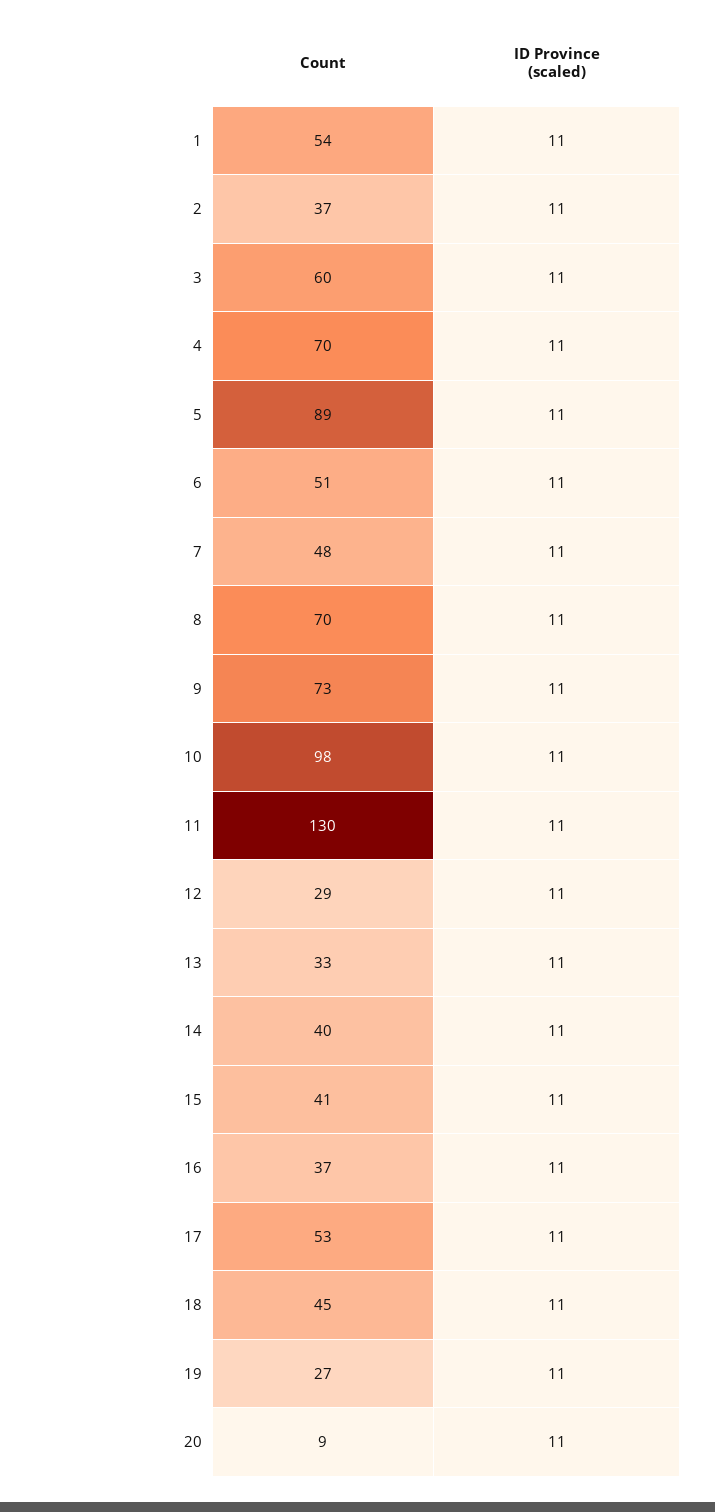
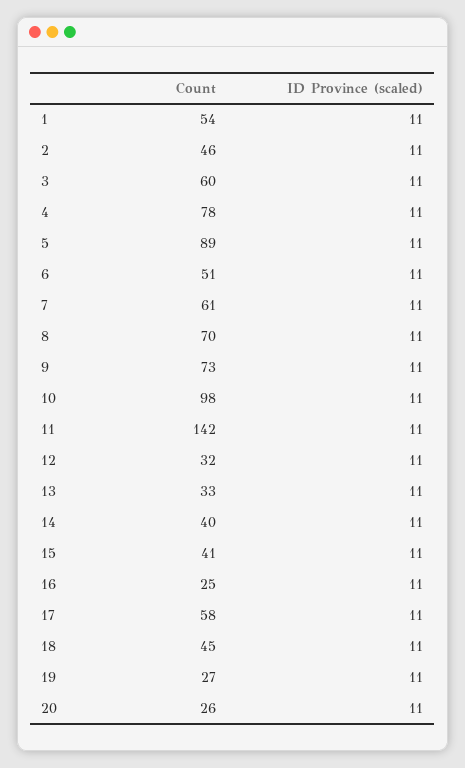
  {
    "Count": {
      "1": 54,
-     "2": 37,
+     "2": 46,
      "3": 60,
-     "4": 70,
+     "4": 78,
      "5": 89,
      "6": 51,
-     "7": 48,
+     "7": 61,
      "8": 70,
      "9": 73,
      "10": 98,
-     "11": 130,
+     "11": 142,
-     "12": 29,
+     "12": 32,
      "13": 33,
      "14": 40,
      "15": 41,
-     "16": 37,
+     "16": 25,
-     "17": 53,
+     "17": 58,
      "18": 45,
      "19": 27,
-     "20": 9
+     "20": 26
    },
    "ID Province (scaled)": {
      "1": 11,
      "2": 11,
      "3": 11,
      "4": 11,
      "5": 11,
      "6": 11,
      "7": 11,
      "8": 11,
      "9": 11,
      "10": 11,
      "11": 11,
      "12": 11,
      "13": 11,
      "14": 11,
      "15": 11,
      "16": 11,
      "17": 11,
      "18": 11,
      "19": 11,
      "20": 11
    }
  }

